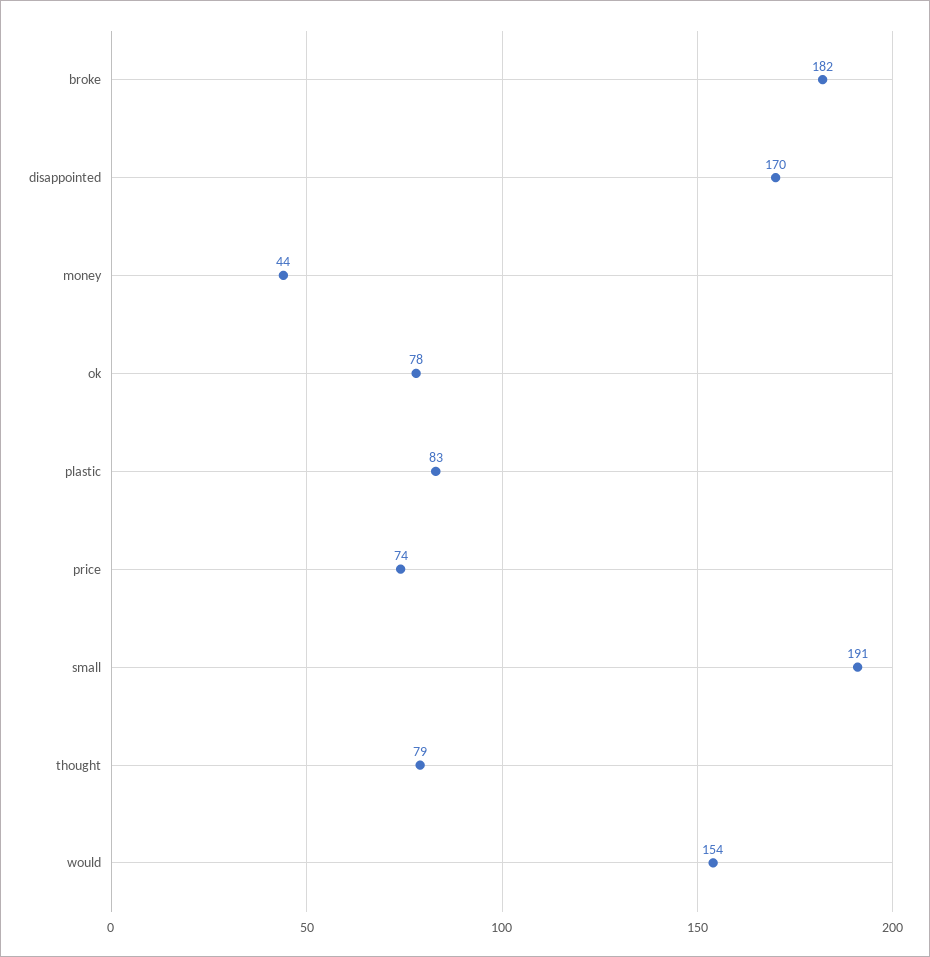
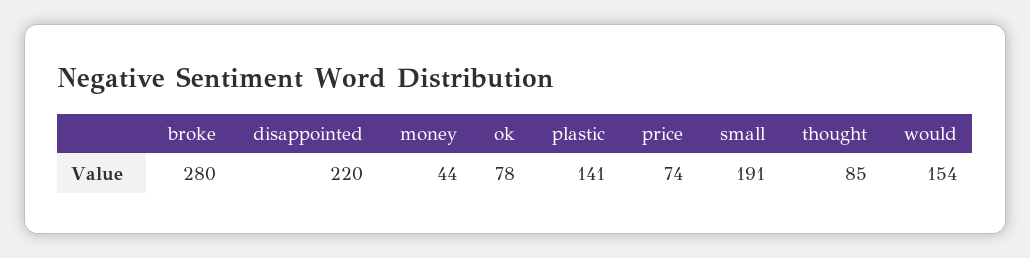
  {
-   "broke": 182,
+   "broke": 280,
-   "disappointed": 170,
+   "disappointed": 220,
    "money": 44,
    "ok": 78,
-   "plastic": 83,
+   "plastic": 141,
    "price": 74,
    "small": 191,
-   "thought": 79,
+   "thought": 85,
    "would": 154
  }

